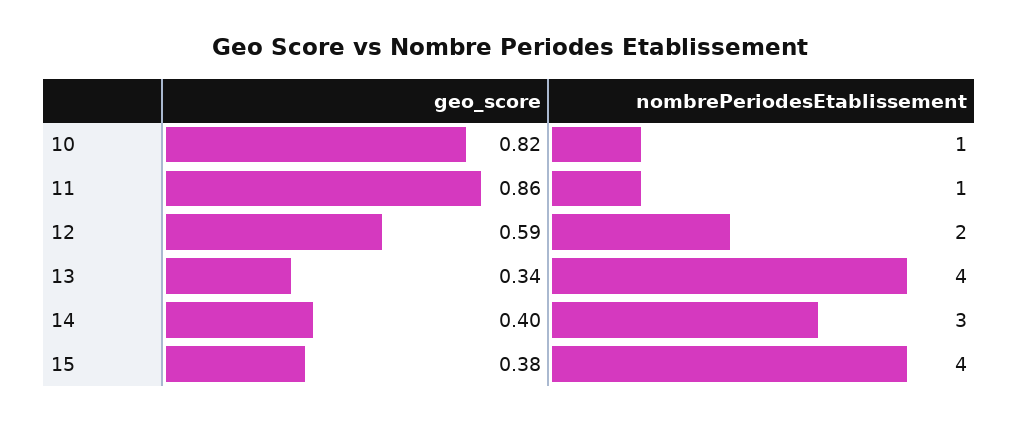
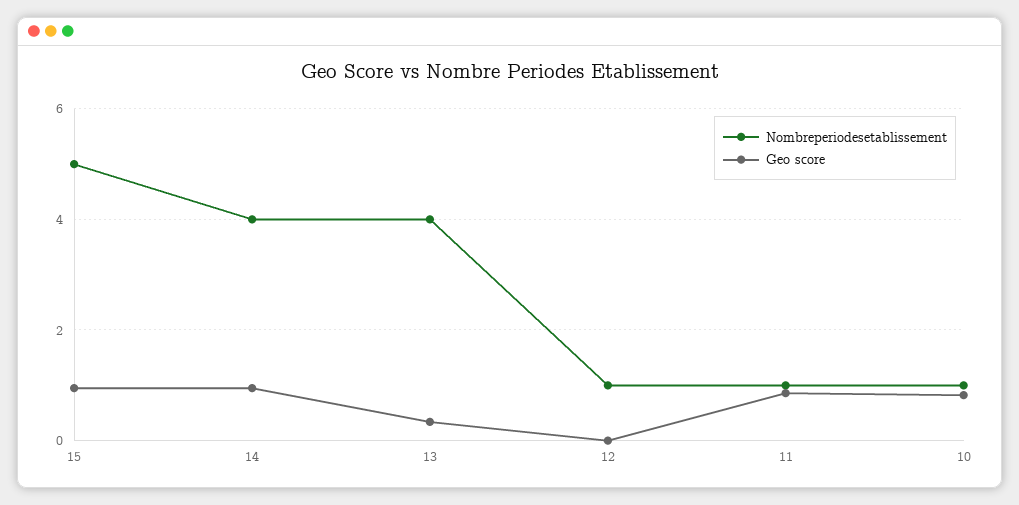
  {
    "geo_score": {
      "10": 0.82,
      "11": 0.86,
-     "12": 0.59,
+     "12": 0,
      "13": 0.34,
-     "14": 0.4,
+     "14": 1,
-     "15": 0.38
+     "15": 1
    },
    "nombrePeriodesEtablissement": {
      "10": 1,
      "11": 1,
-     "12": 2,
+     "12": 1,
      "13": 4,
-     "14": 3,
+     "14": 4,
-     "15": 4
+     "15": 5
    }
  }

